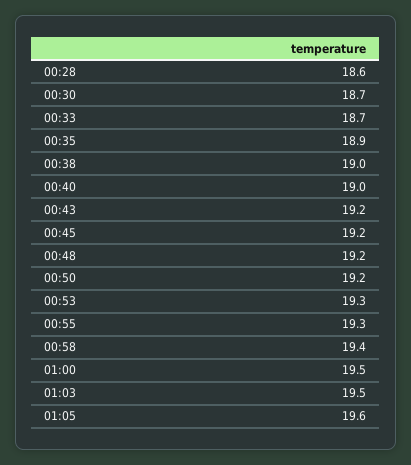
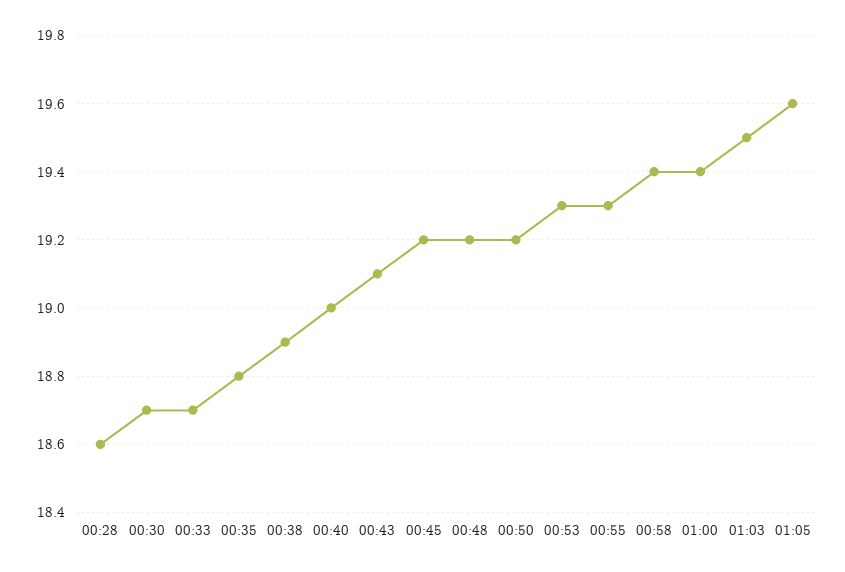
  {
    "00:28": 18.6,
    "00:30": 18.7,
    "00:33": 18.7,
-   "00:35": 18.9,
+   "00:35": 18.8,
-   "00:38": 19,
+   "00:38": 18.9,
    "00:40": 19,
-   "00:43": 19.2,
+   "00:43": 19.1,
    "00:45": 19.2,
    "00:48": 19.2,
    "00:50": 19.2,
    "00:53": 19.3,
    "00:55": 19.3,
    "00:58": 19.4,
-   "01:00": 19.5,
+   "01:00": 19.4,
    "01:03": 19.5,
    "01:05": 19.6
  }

